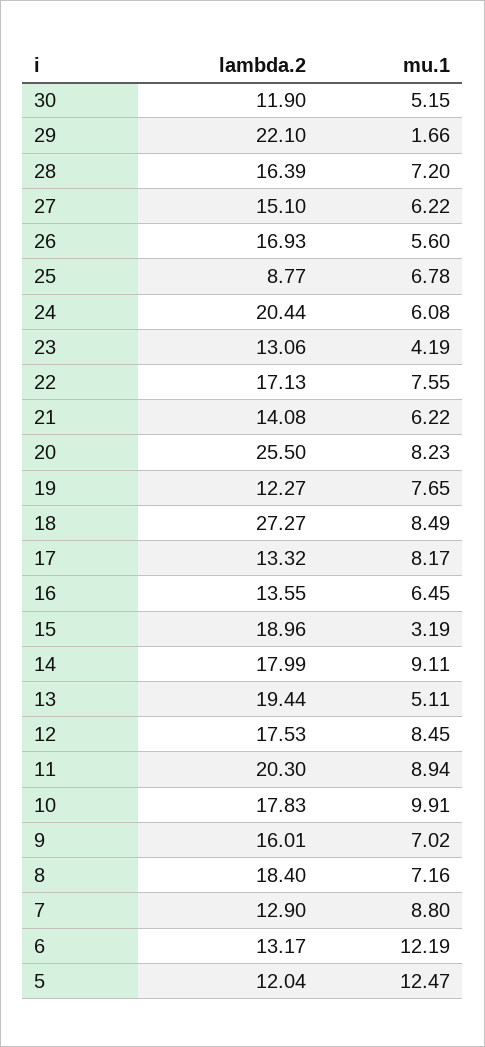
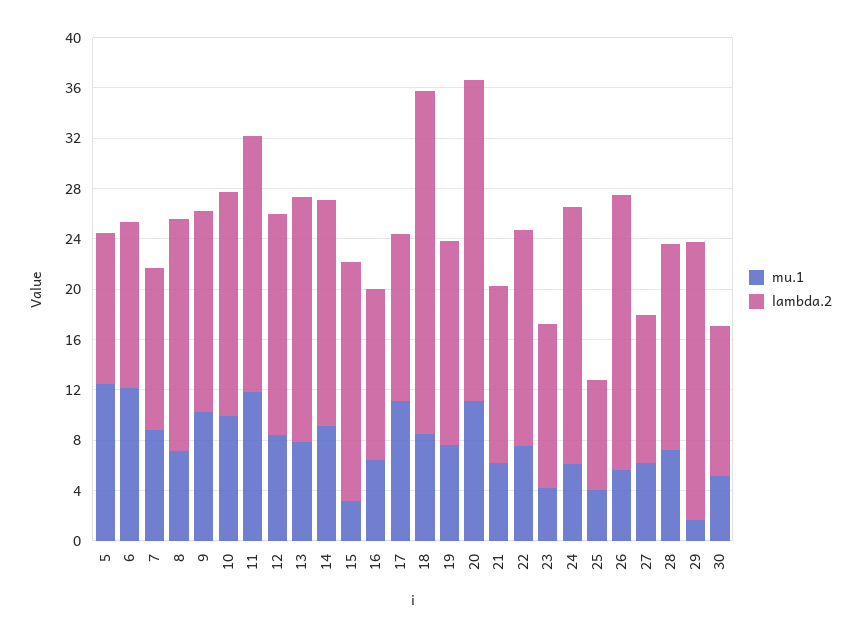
  {
    "lambda.2": {
      "30": 11.9,
      "29": 22.1,
      "28": 16.39,
-     "27": 15.1,
+     "27": 12,
-     "26": 16.93,
+     "26": 22,
      "25": 8.77,
      "24": 20.44,
      "23": 13.06,
      "22": 17.13,
      "21": 14.08,
      "20": 25.5,
-     "19": 12.27,
+     "19": 16,
      "18": 27.27,
      "17": 13.32,
      "16": 13.55,
      "15": 18.96,
      "14": 17.99,
      "13": 19.44,
      "12": 17.53,
      "11": 20.3,
      "10": 17.83,
      "9": 16.01,
      "8": 18.4,
      "7": 12.9,
      "6": 13.17,
      "5": 12.04
    },
    "mu.1": {
      "30": 5.15,
      "29": 1.66,
      "28": 7.2,
      "27": 6.22,
      "26": 5.6,
-     "25": 6.78,
+     "25": 4,
      "24": 6.08,
      "23": 4.19,
      "22": 7.55,
      "21": 6.22,
-     "20": 8.23,
+     "20": 11,
      "19": 7.65,
      "18": 8.49,
-     "17": 8.17,
+     "17": 11,
      "16": 6.45,
      "15": 3.19,
      "14": 9.11,
-     "13": 5.11,
+     "13": 8,
      "12": 8.45,
-     "11": 8.94,
+     "11": 12,
      "10": 9.91,
-     "9": 7.02,
+     "9": 10,
      "8": 7.16,
      "7": 8.8,
      "6": 12.19,
      "5": 12.47
    }
  }

